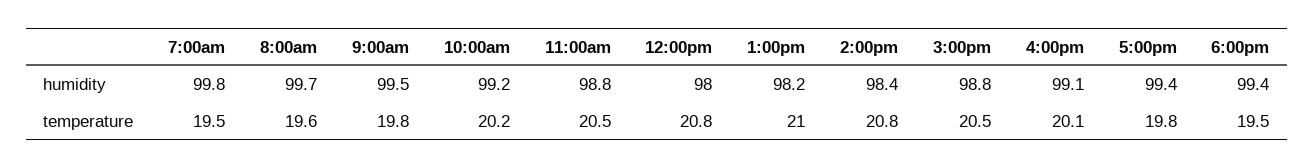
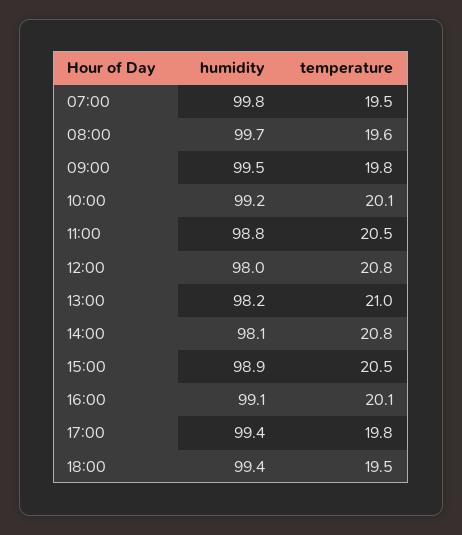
  {
    "7:00am": {
      "humidity": 99.8,
      "temperature": 19.5
    },
    "8:00am": {
      "humidity": 99.7,
      "temperature": 19.6
    },
    "9:00am": {
      "humidity": 99.5,
      "temperature": 19.8
    },
    "10:00am": {
      "humidity": 99.2,
-     "temperature": 20.2
+     "temperature": 20.1
    },
    "11:00am": {
      "humidity": 98.8,
      "temperature": 20.5
    },
    "12:00pm": {
      "humidity": 98,
      "temperature": 20.8
    },
    "1:00pm": {
      "humidity": 98.2,
      "temperature": 21
    },
    "2:00pm": {
-     "humidity": 98.4,
+     "humidity": 98.1,
      "temperature": 20.8
    },
    "3:00pm": {
-     "humidity": 98.8,
+     "humidity": 98.9,
      "temperature": 20.5
    },
    "4:00pm": {
      "humidity": 99.1,
      "temperature": 20.1
    },
    "5:00pm": {
      "humidity": 99.4,
      "temperature": 19.8
    },
    "6:00pm": {
      "humidity": 99.4,
      "temperature": 19.5
    }
  }

